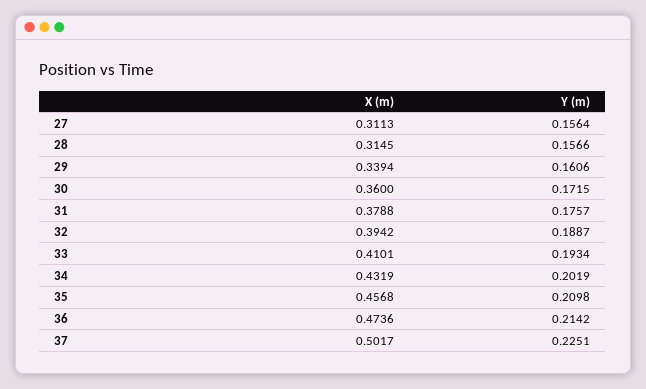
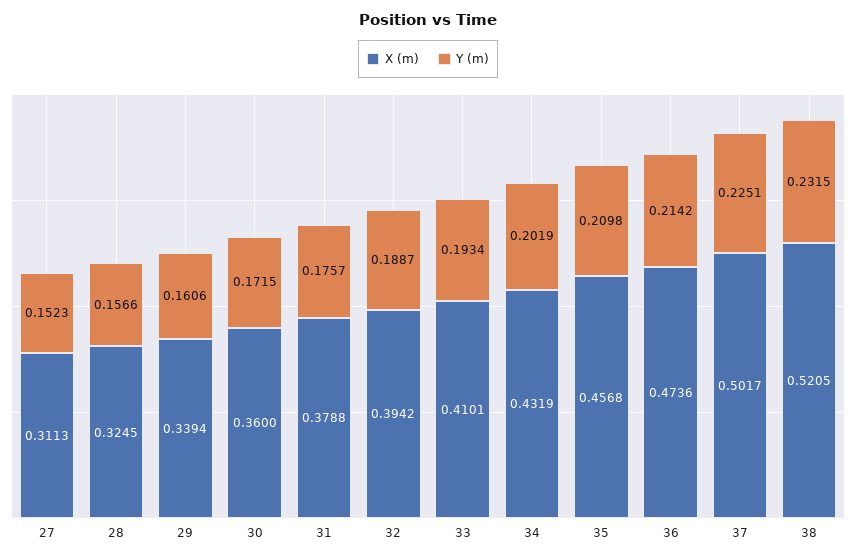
  {
    "X (m)": {
      "27": 0.3113,
-     "28": 0.3145,
+     "28": 0.3245,
      "29": 0.3394,
      "30": 0.36,
      "31": 0.3788,
      "32": 0.3942,
      "33": 0.4101,
      "34": 0.4319,
      "35": 0.4568,
      "36": 0.4736,
-     "37": 0.5017
+     "37": 0.5017,
+     "38": 0.5205
    },
    "Y (m)": {
-     "27": 0.1564,
+     "27": 0.1523,
      "28": 0.1566,
      "29": 0.1606,
      "30": 0.1715,
      "31": 0.1757,
      "32": 0.1887,
      "33": 0.1934,
      "34": 0.2019,
      "35": 0.2098,
      "36": 0.2142,
-     "37": 0.2251
+     "37": 0.2251,
+     "38": 0.2315
    }
  }

